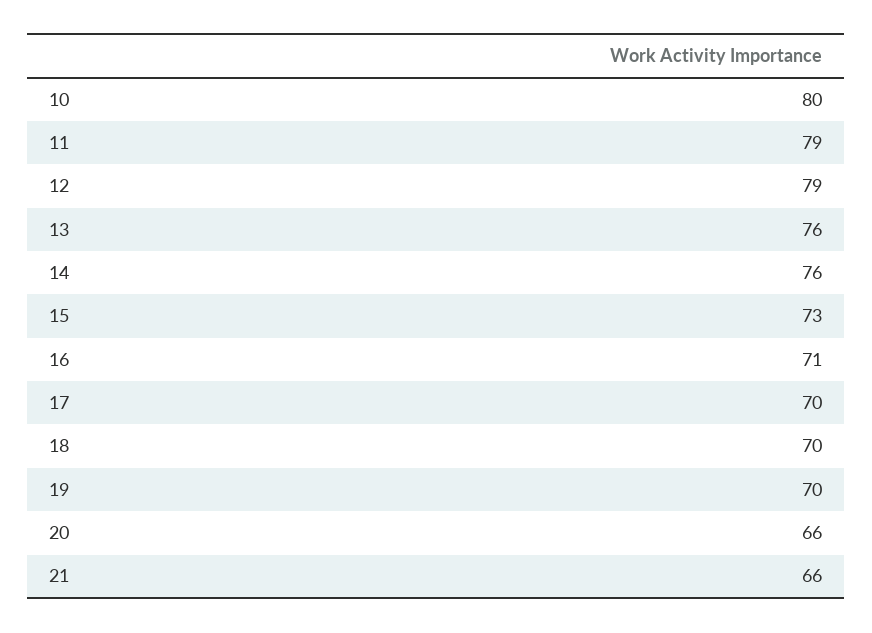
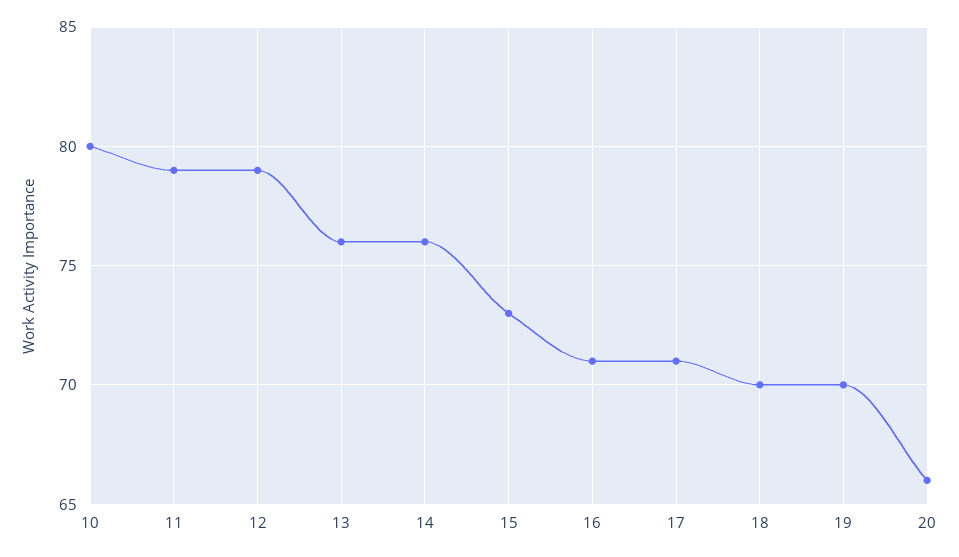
  {
    "10": 80,
    "11": 79,
    "12": 79,
    "13": 76,
    "14": 76,
    "15": 73,
    "16": 71,
-   "17": 70,
+   "17": 71,
    "18": 70,
    "19": 70,
-   "20": 66,
+   "20": 66
-   "21": 66
  }

